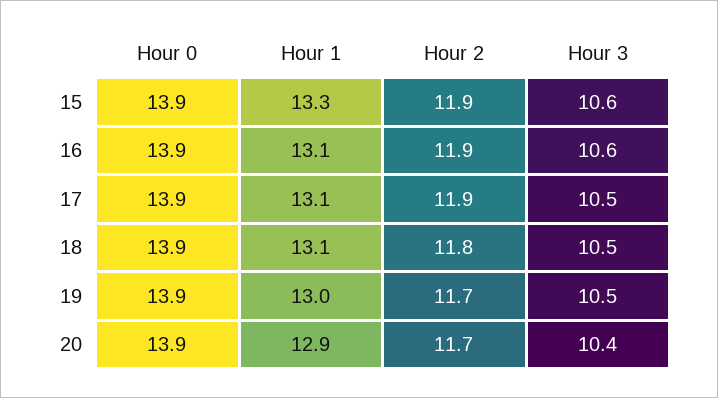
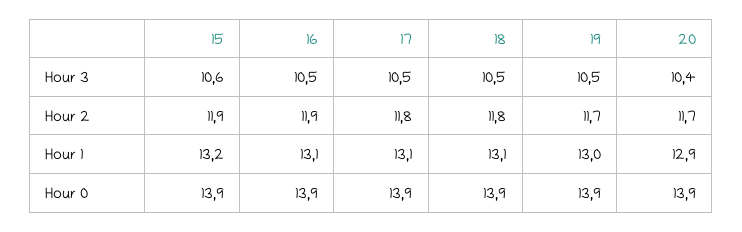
  {
    "Hour 0": {
      "15": 13.9,
      "16": 13.9,
      "17": 13.9,
      "18": 13.9,
      "19": 13.9,
      "20": 13.9
    },
    "Hour 1": {
-     "15": 13.3,
+     "15": 13.2,
      "16": 13.1,
      "17": 13.1,
      "18": 13.1,
      "19": 13,
      "20": 12.9
    },
    "Hour 2": {
      "15": 11.9,
      "16": 11.9,
-     "17": 11.9,
+     "17": 11.8,
      "18": 11.8,
      "19": 11.7,
      "20": 11.7
    },
    "Hour 3": {
      "15": 10.6,
-     "16": 10.6,
+     "16": 10.5,
      "17": 10.5,
      "18": 10.5,
      "19": 10.5,
      "20": 10.4
    }
  }

